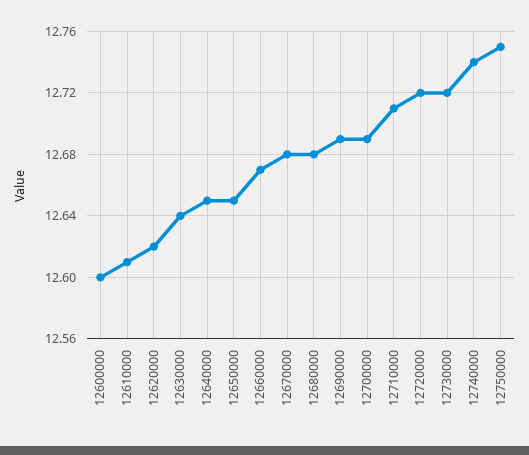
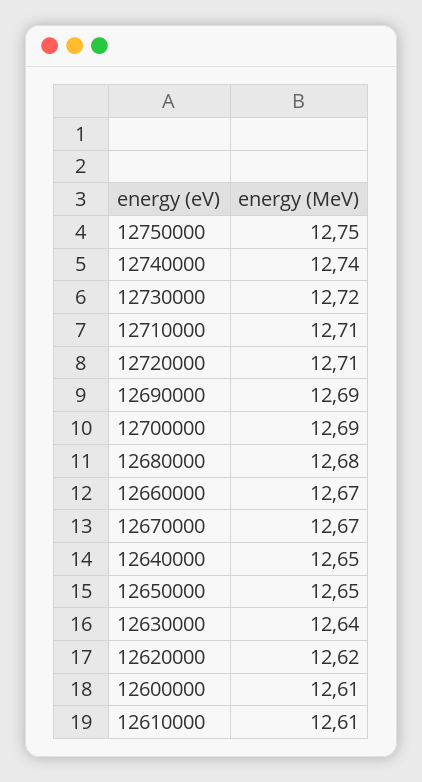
  {
-   "12600000": 12.6,
+   "12600000": 12.61,
    "12610000": 12.61,
    "12620000": 12.62,
    "12630000": 12.64,
    "12640000": 12.65,
    "12650000": 12.65,
    "12660000": 12.67,
-   "12670000": 12.68,
+   "12670000": 12.67,
    "12680000": 12.68,
    "12690000": 12.69,
    "12700000": 12.69,
    "12710000": 12.71,
-   "12720000": 12.72,
+   "12720000": 12.71,
    "12730000": 12.72,
    "12740000": 12.74,
    "12750000": 12.75
  }

